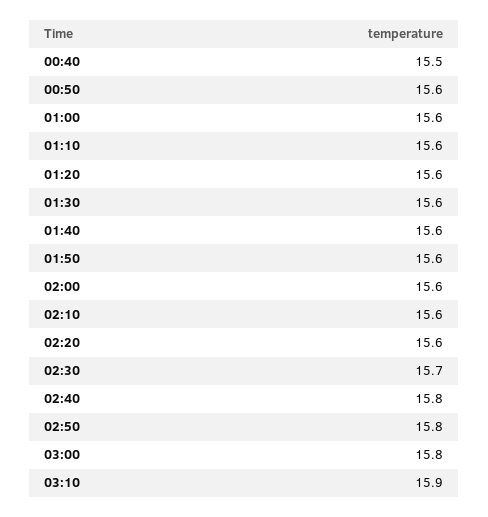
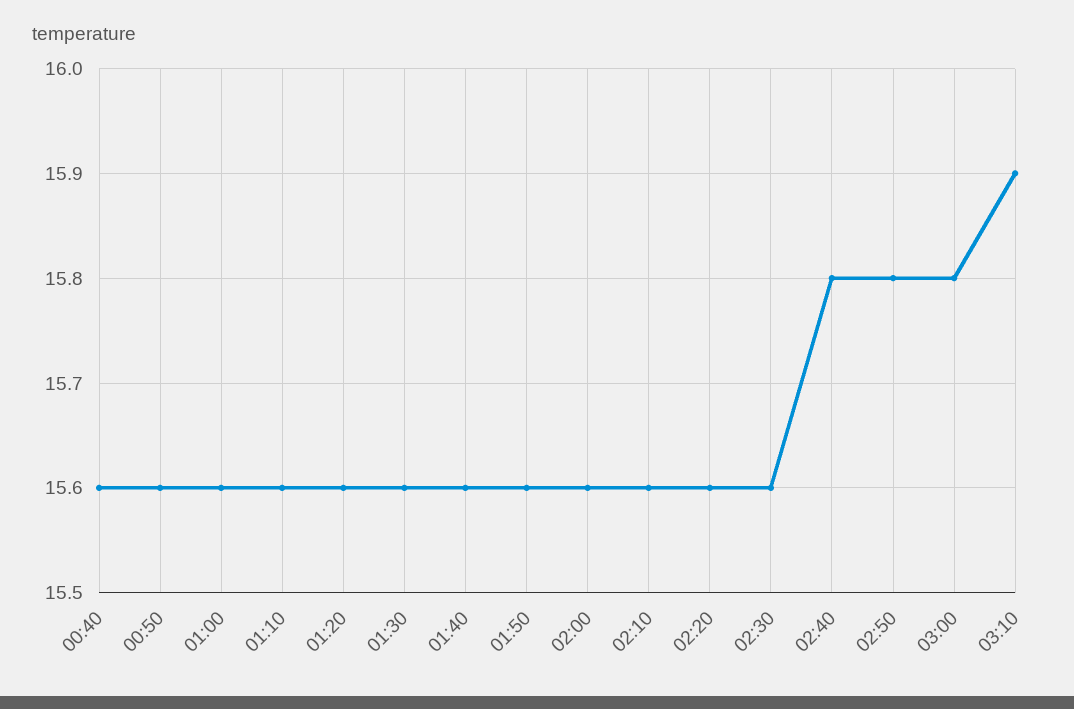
  {
-   "00:40": 15.5,
+   "00:40": 15.6,
    "00:50": 15.6,
    "01:00": 15.6,
    "01:10": 15.6,
    "01:20": 15.6,
    "01:30": 15.6,
    "01:40": 15.6,
    "01:50": 15.6,
    "02:00": 15.6,
    "02:10": 15.6,
    "02:20": 15.6,
-   "02:30": 15.7,
+   "02:30": 15.6,
    "02:40": 15.8,
    "02:50": 15.8,
    "03:00": 15.8,
    "03:10": 15.9
  }

